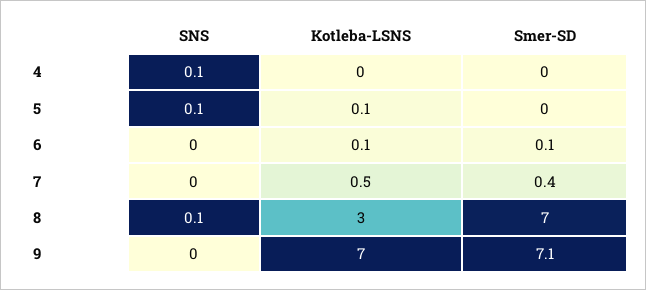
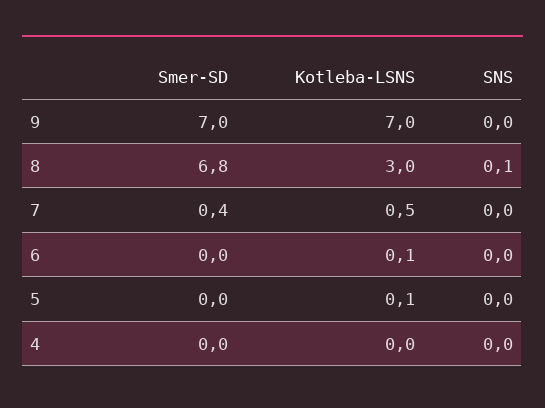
  {
    "SNS": {
-     "4": 0.1,
+     "4": 0,
-     "5": 0.1,
+     "5": 0,
      "6": 0,
      "7": 0,
      "8": 0.1,
      "9": 0
    },
    "Kotleba-LSNS": {
      "4": 0,
      "5": 0.1,
      "6": 0.1,
      "7": 0.5,
      "8": 3,
      "9": 7
    },
    "Smer-SD": {
      "4": 0,
      "5": 0,
-     "6": 0.1,
+     "6": 0,
      "7": 0.4,
-     "8": 7,
+     "8": 6.8,
-     "9": 7.1
+     "9": 7
    }
  }

